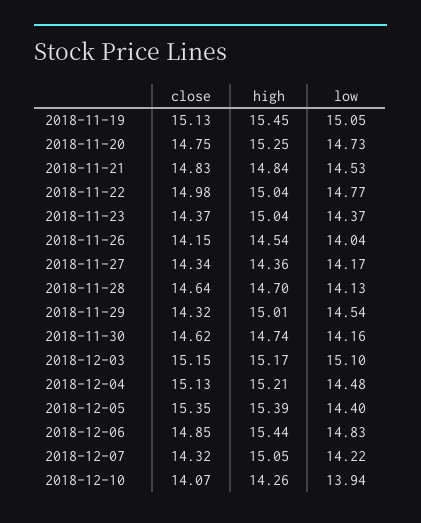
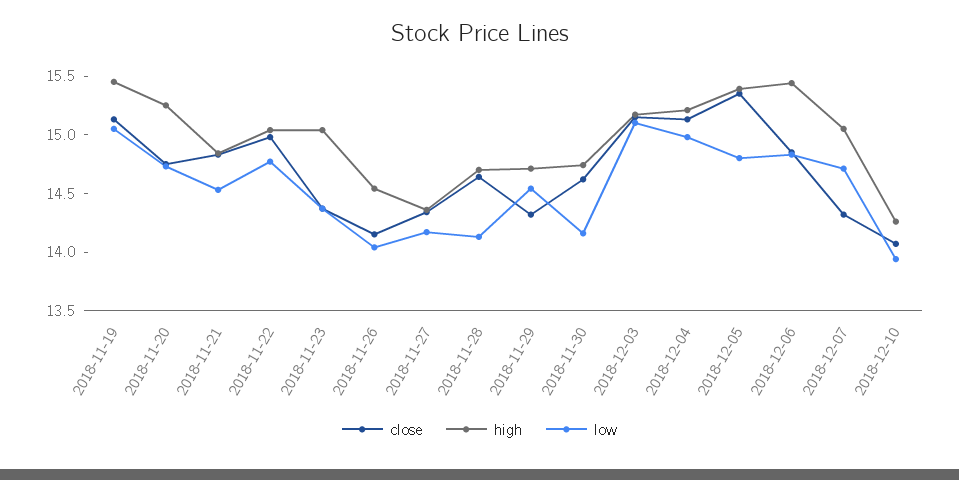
  {
    "close": {
      "2018-11-19": 15.13,
      "2018-11-20": 14.75,
      "2018-11-21": 14.83,
      "2018-11-22": 14.98,
      "2018-11-23": 14.37,
      "2018-11-26": 14.15,
      "2018-11-27": 14.34,
      "2018-11-28": 14.64,
      "2018-11-29": 14.32,
      "2018-11-30": 14.62,
      "2018-12-03": 15.15,
      "2018-12-04": 15.13,
      "2018-12-05": 15.35,
      "2018-12-06": 14.85,
      "2018-12-07": 14.32,
      "2018-12-10": 14.07
    },
    "high": {
      "2018-11-19": 15.45,
      "2018-11-20": 15.25,
      "2018-11-21": 14.84,
      "2018-11-22": 15.04,
      "2018-11-23": 15.04,
      "2018-11-26": 14.54,
      "2018-11-27": 14.36,
      "2018-11-28": 14.7,
-     "2018-11-29": 15.01,
+     "2018-11-29": 14.7,
      "2018-11-30": 14.74,
      "2018-12-03": 15.17,
      "2018-12-04": 15.21,
      "2018-12-05": 15.39,
      "2018-12-06": 15.44,
      "2018-12-07": 15.05,
      "2018-12-10": 14.26
    },
    "low": {
      "2018-11-19": 15.05,
      "2018-11-20": 14.73,
      "2018-11-21": 14.53,
      "2018-11-22": 14.77,
      "2018-11-23": 14.37,
      "2018-11-26": 14.04,
      "2018-11-27": 14.17,
      "2018-11-28": 14.13,
      "2018-11-29": 14.54,
      "2018-11-30": 14.16,
      "2018-12-03": 15.1,
-     "2018-12-04": 14.48,
+     "2018-12-04": 15,
-     "2018-12-05": 14.4,
+     "2018-12-05": 14.8,
      "2018-12-06": 14.83,
-     "2018-12-07": 14.22,
+     "2018-12-07": 14.7,
      "2018-12-10": 13.94
    }
  }

